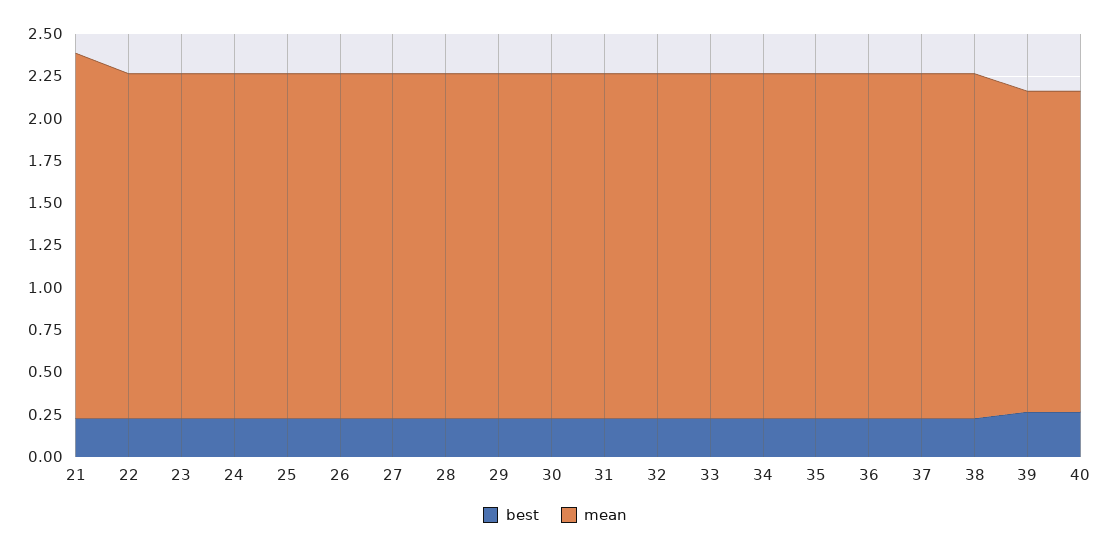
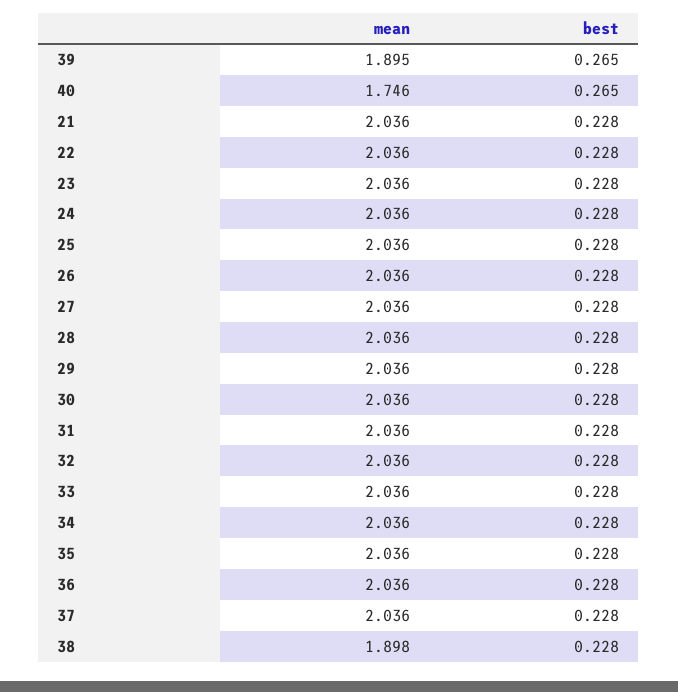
  {
    "best": {
      "21": 0.228,
      "22": 0.228,
      "23": 0.228,
      "24": 0.228,
      "25": 0.228,
      "26": 0.228,
      "27": 0.228,
      "28": 0.228,
      "29": 0.228,
      "30": 0.228,
      "31": 0.228,
      "32": 0.228,
      "33": 0.228,
      "34": 0.228,
      "35": 0.228,
      "36": 0.228,
      "37": 0.228,
      "38": 0.228,
      "39": 0.265,
      "40": 0.265
    },
    "mean": {
-     "21": 2.15,
+     "21": 2.036,
      "22": 2.036,
      "23": 2.036,
      "24": 2.036,
      "25": 2.036,
      "26": 2.036,
      "27": 2.036,
      "28": 2.036,
      "29": 2.036,
      "30": 2.036,
      "31": 2.036,
      "32": 2.036,
      "33": 2.036,
      "34": 2.036,
      "35": 2.036,
      "36": 2.036,
      "37": 2.036,
-     "38": 2.05,
+     "38": 1.898,
      "39": 1.895,
-     "40": 1.9
+     "40": 1.746
    }
  }

